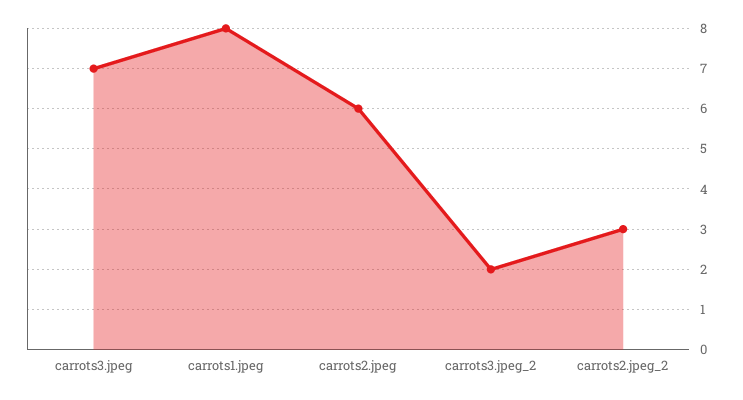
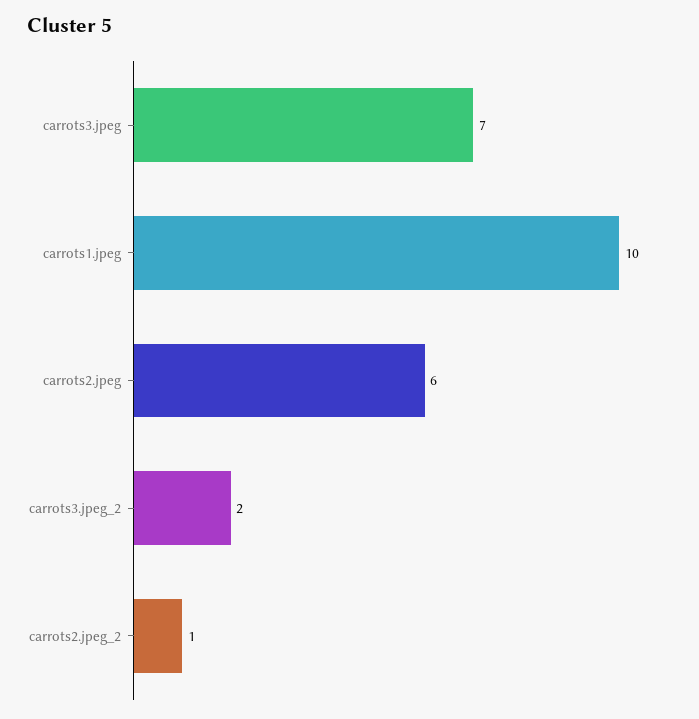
  {
    "carrots3.jpeg": 7,
-   "carrots1.jpeg": 8,
+   "carrots1.jpeg": 10,
    "carrots2.jpeg": 6,
    "carrots3.jpeg_2": 2,
-   "carrots2.jpeg_2": 3
+   "carrots2.jpeg_2": 1
  }

